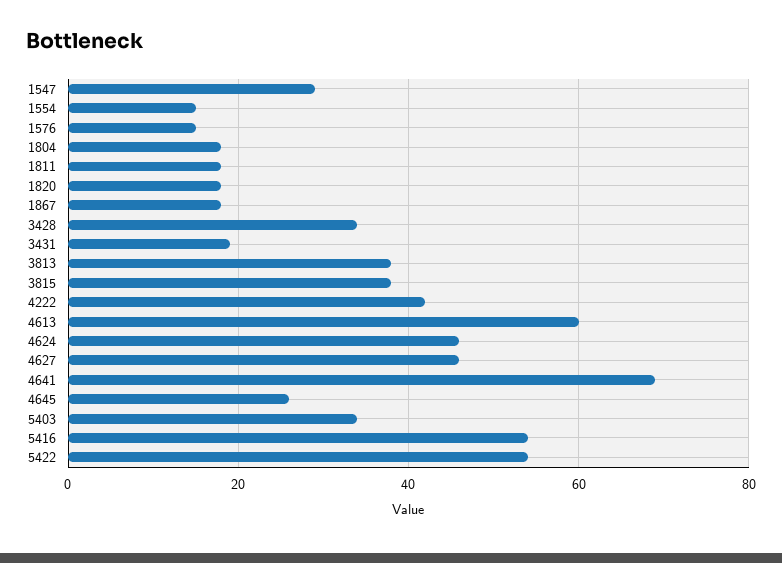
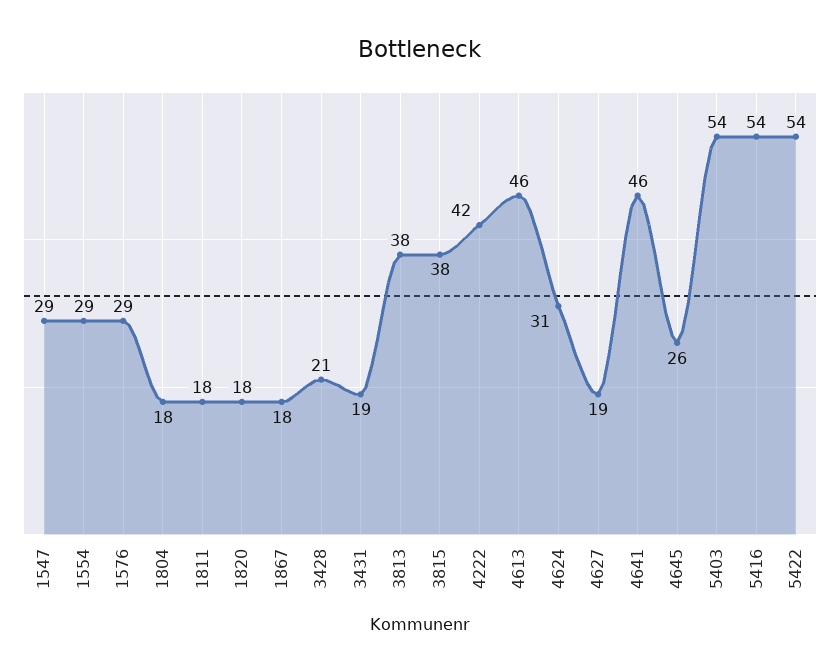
  {
    "1547": 29,
-   "1554": 15,
+   "1554": 29,
-   "1576": 15,
+   "1576": 29,
    "1804": 18,
    "1811": 18,
    "1820": 18,
    "1867": 18,
-   "3428": 35,
+   "3428": 21,
    "3431": 19,
    "3813": 38,
    "3815": 38,
    "4222": 42,
-   "4613": 60,
+   "4613": 46,
-   "4624": 45,
+   "4624": 31,
-   "4627": 45,
+   "4627": 19,
-   "4641": 70,
+   "4641": 46,
    "4645": 26,
-   "5403": 35,
+   "5403": 54,
    "5416": 54,
    "5422": 54
  }

